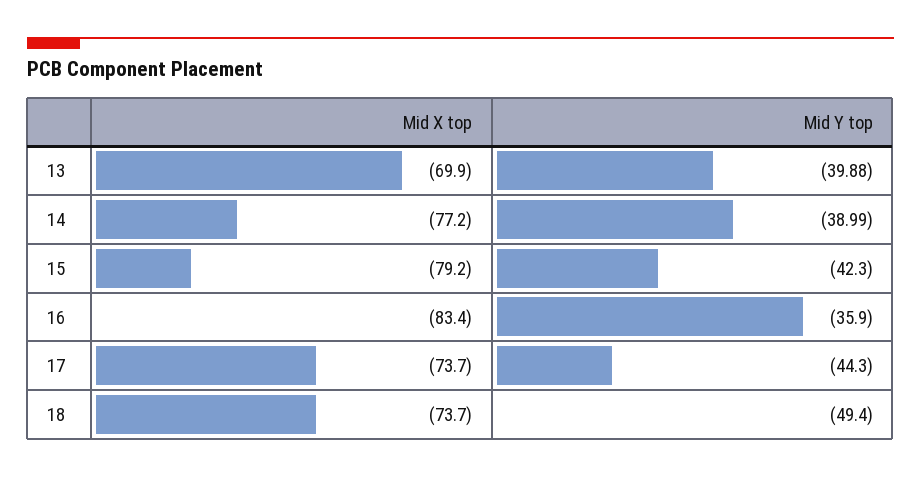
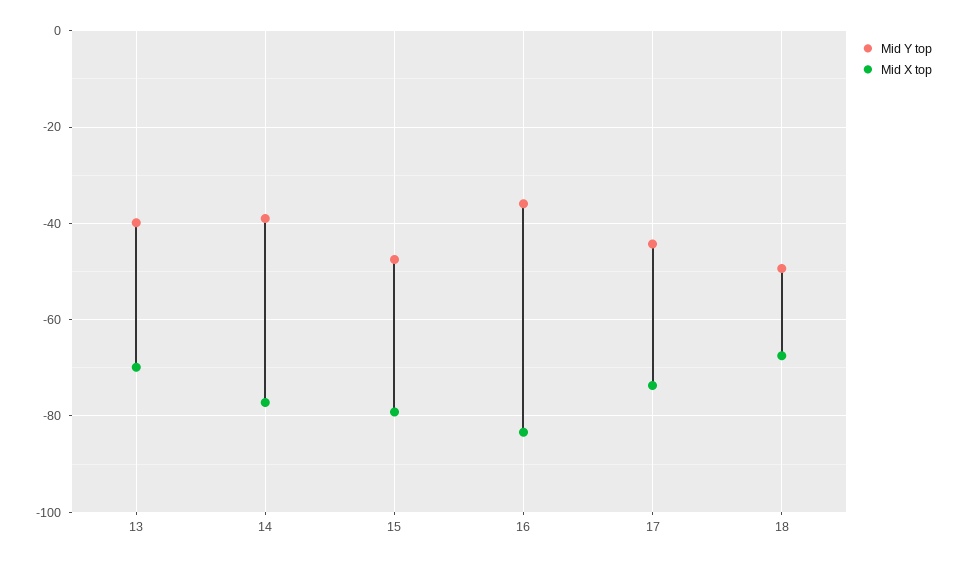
  {
    "Mid X top": {
      "13": -69.9,
      "14": -77.2,
      "15": -79.2,
      "16": -83.4,
      "17": -73.7,
-     "18": -73.7
+     "18": -68
    },
    "Mid Y top": {
      "13": -39.88,
      "14": -38.99,
-     "15": -42.3,
+     "15": -48,
      "16": -35.9,
      "17": -44.3,
      "18": -49.4
    }
  }

